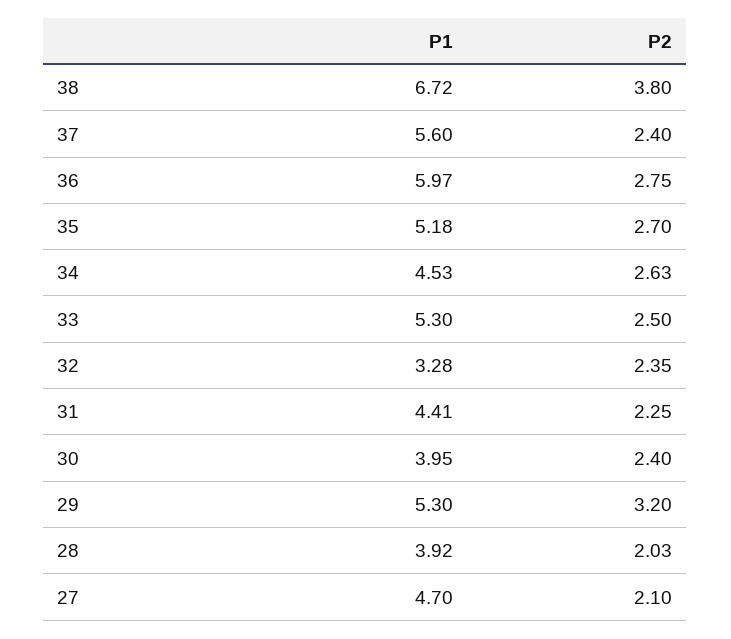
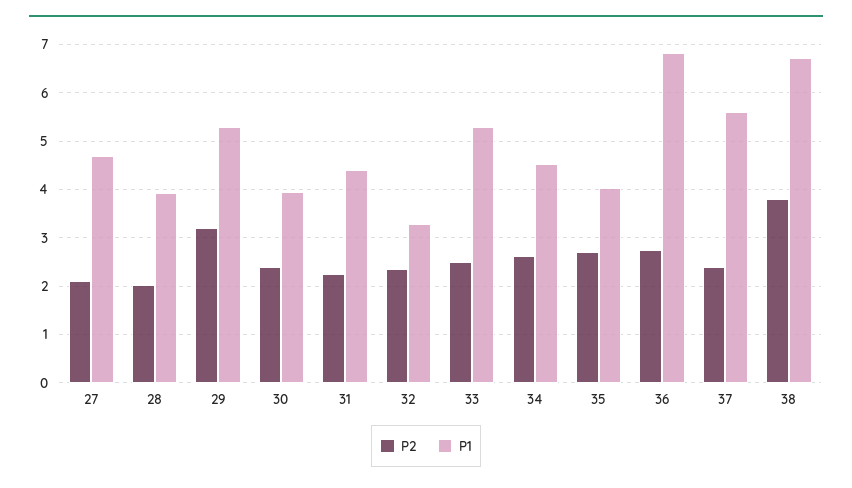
  {
    "P1": {
      "38": 6.72,
      "37": 5.6,
-     "36": 5.97,
+     "36": 6.8,
-     "35": 5.18,
+     "35": 4,
      "34": 4.53,
      "33": 5.3,
      "32": 3.28,
      "31": 4.41,
      "30": 3.95,
      "29": 5.3,
      "28": 3.92,
      "27": 4.7
    },
    "P2": {
      "38": 3.8,
      "37": 2.4,
      "36": 2.75,
      "35": 2.7,
      "34": 2.63,
      "33": 2.5,
      "32": 2.35,
      "31": 2.25,
      "30": 2.4,
      "29": 3.2,
      "28": 2.03,
      "27": 2.1
    }
  }

